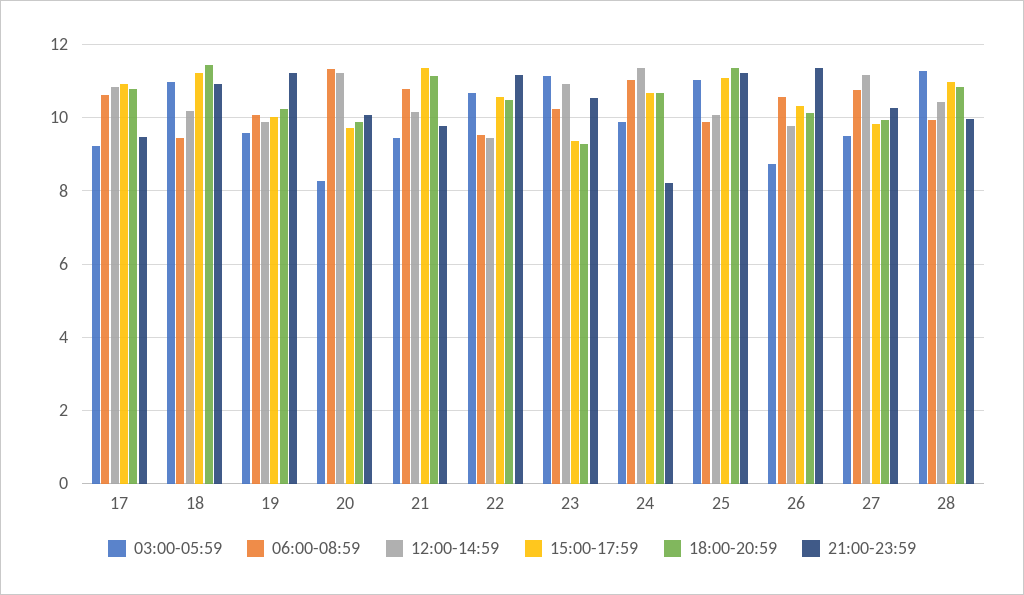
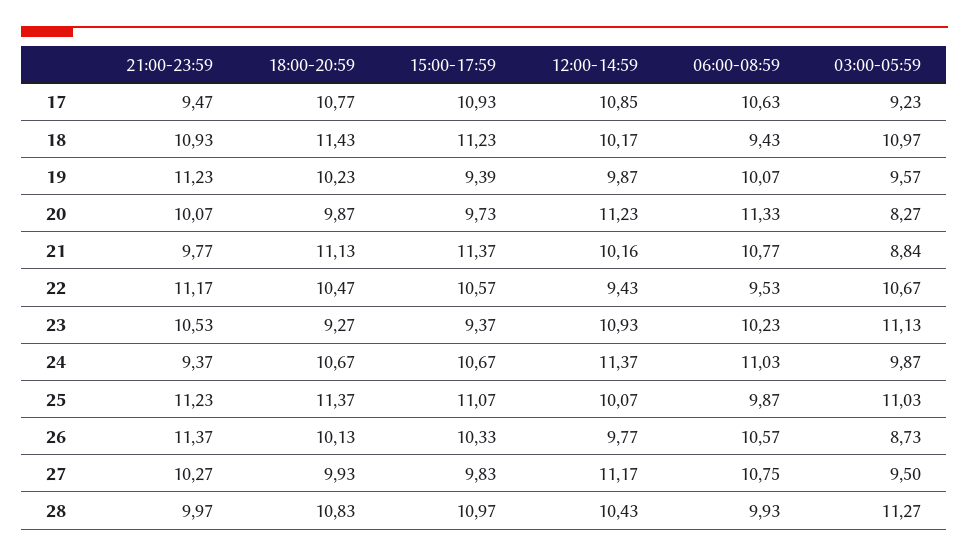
  {
    "03:00-05:59": {
      "17": 9.23,
      "18": 10.97,
      "19": 9.57,
      "20": 8.27,
-     "21": 9.4,
+     "21": 8.84,
      "22": 10.67,
      "23": 11.13,
      "24": 9.87,
      "25": 11.03,
      "26": 8.73,
      "27": 9.5,
      "28": 11.27
    },
    "06:00-08:59": {
      "17": 10.63,
      "18": 9.43,
      "19": 10.07,
      "20": 11.33,
      "21": 10.77,
      "22": 9.53,
      "23": 10.23,
      "24": 11.03,
      "25": 9.87,
      "26": 10.57,
      "27": 10.75,
      "28": 9.93
    },
    "12:00-14:59": {
      "17": 10.85,
      "18": 10.17,
      "19": 9.87,
      "20": 11.23,
      "21": 10.16,
      "22": 9.43,
      "23": 10.93,
      "24": 11.37,
      "25": 10.07,
      "26": 9.77,
      "27": 11.17,
      "28": 10.43
    },
    "15:00-17:59": {
      "17": 10.93,
      "18": 11.23,
-     "19": 10,
+     "19": 9.39,
      "20": 9.73,
      "21": 11.37,
      "22": 10.57,
      "23": 9.37,
      "24": 10.67,
      "25": 11.07,
      "26": 10.33,
      "27": 9.83,
      "28": 10.97
    },
    "18:00-20:59": {
      "17": 10.77,
      "18": 11.43,
      "19": 10.23,
      "20": 9.87,
      "21": 11.13,
      "22": 10.47,
      "23": 9.27,
      "24": 10.67,
      "25": 11.37,
      "26": 10.13,
      "27": 9.93,
      "28": 10.83
    },
    "21:00-23:59": {
      "17": 9.47,
      "18": 10.93,
      "19": 11.23,
      "20": 10.07,
      "21": 9.77,
      "22": 11.17,
      "23": 10.53,
-     "24": 8.2,
+     "24": 9.37,
      "25": 11.23,
      "26": 11.37,
      "27": 10.27,
      "28": 9.97
    }
  }

